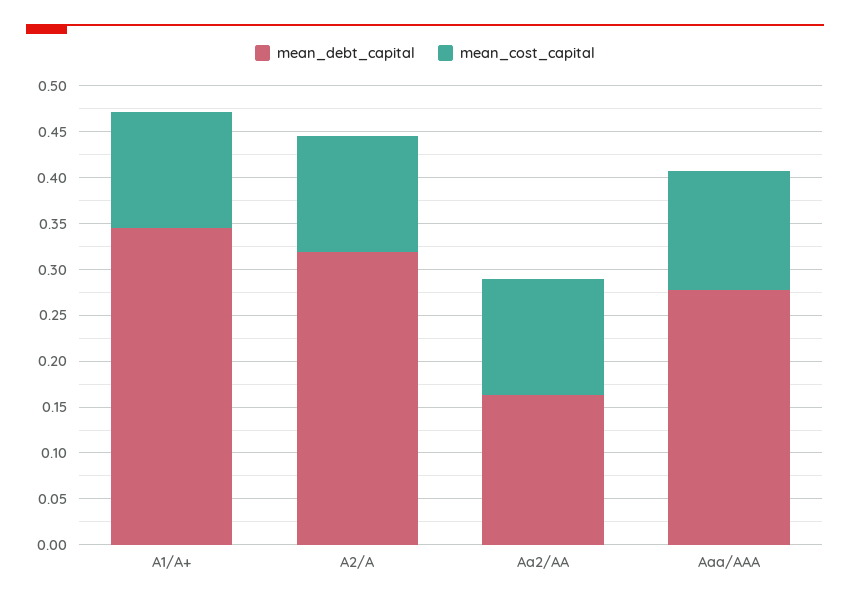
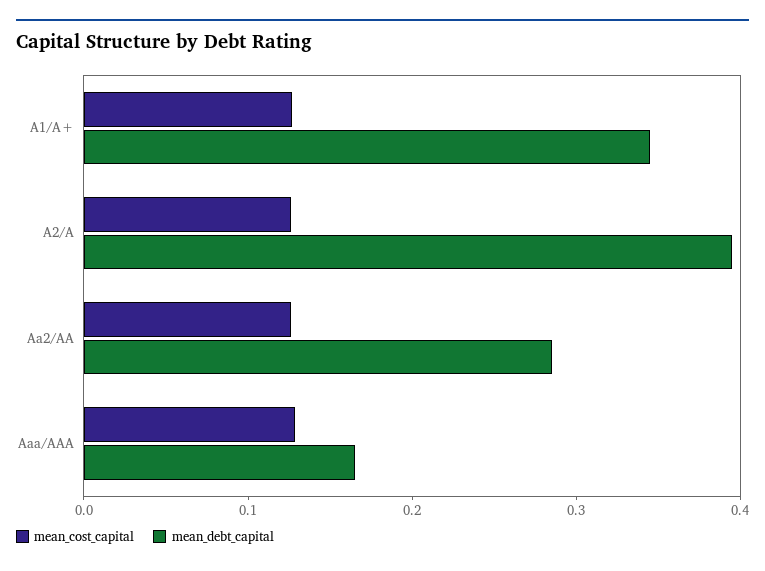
  {
    "mean_debt_capital": {
      "A1/A+": 0.35,
-     "A2/A": 0.32,
+     "A2/A": 0.4,
-     "Aa2/AA": 0.16,
+     "Aa2/AA": 0.28,
-     "Aaa/AAA": 0.28
+     "Aaa/AAA": 0.16
    },
    "mean_cost_capital": {
      "A1/A+": 0.13,
      "A2/A": 0.13,
      "Aa2/AA": 0.13,
      "Aaa/AAA": 0.13
    }
  }

